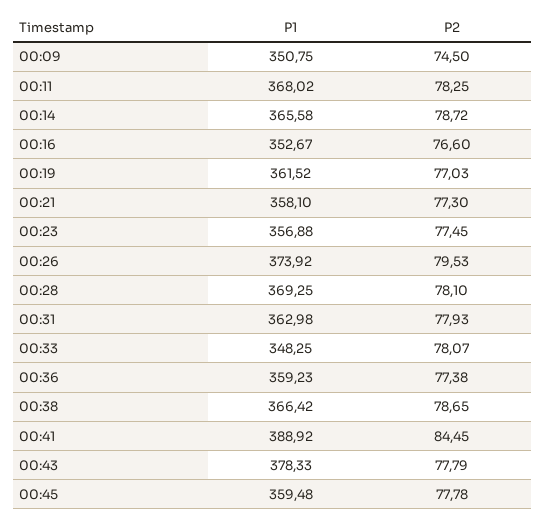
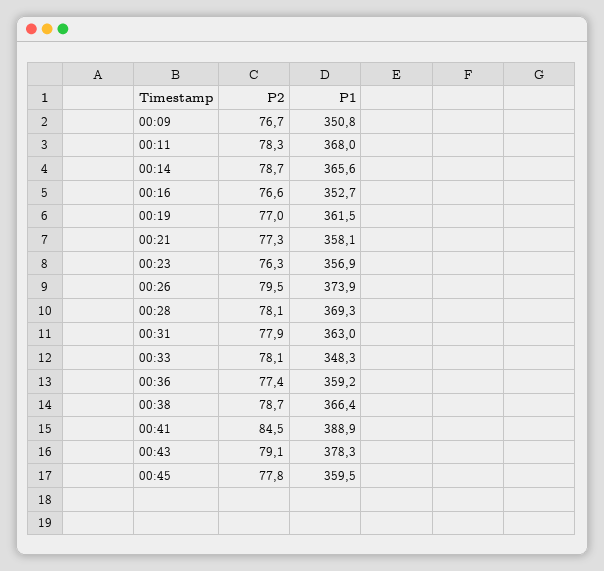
  {
    "P1": {
      "00:09": 350.75,
      "00:11": 368.02,
      "00:14": 365.58,
      "00:16": 352.67,
      "00:19": 361.52,
      "00:21": 358.1,
      "00:23": 356.88,
      "00:26": 373.92,
      "00:28": 369.25,
      "00:31": 362.98,
      "00:33": 348.25,
      "00:36": 359.23,
      "00:38": 366.42,
      "00:41": 388.92,
      "00:43": 378.33,
      "00:45": 359.48
    },
    "P2": {
-     "00:09": 74.5,
+     "00:09": 76.7,
      "00:11": 78.25,
      "00:14": 78.72,
      "00:16": 76.6,
      "00:19": 77.03,
      "00:21": 77.3,
-     "00:23": 77.45,
+     "00:23": 76.3,
      "00:26": 79.53,
      "00:28": 78.1,
      "00:31": 77.93,
      "00:33": 78.07,
      "00:36": 77.38,
      "00:38": 78.65,
      "00:41": 84.45,
-     "00:43": 77.79,
+     "00:43": 79.1,
      "00:45": 77.78
    }
  }

